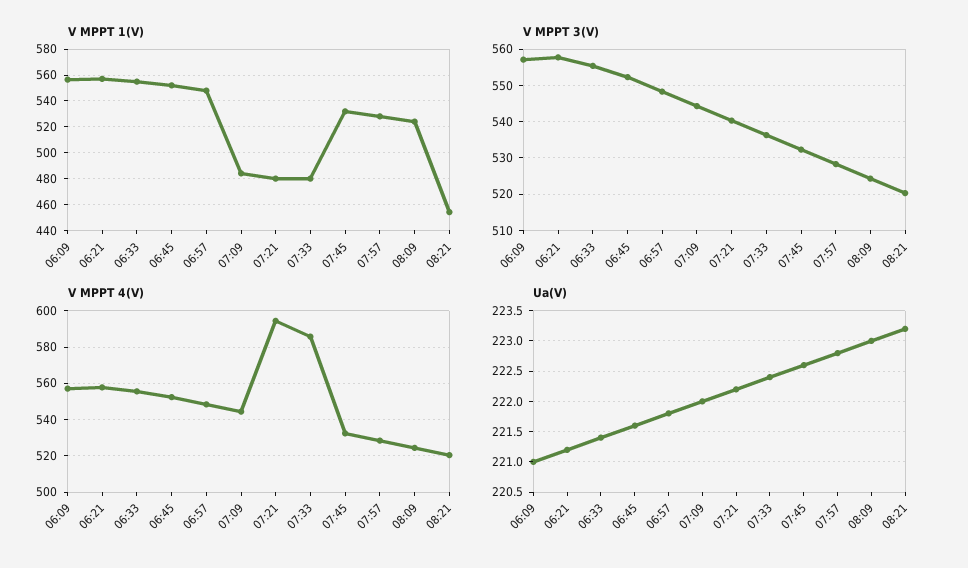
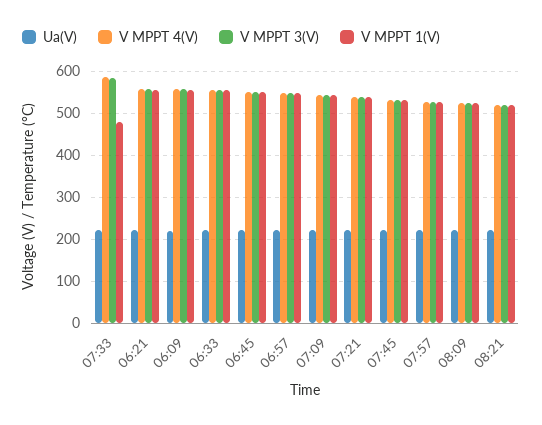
  {
    "V MPPT 1(V)": {
      "06:09": 555,
      "06:21": 555,
      "06:33": 555,
      "06:45": 550,
      "06:57": 550,
-     "07:09": 485,
+     "07:09": 540,
-     "07:21": 480,
+     "07:21": 540,
      "07:33": 480,
      "07:45": 530,
      "07:57": 530,
      "08:09": 525,
-     "08:21": 455
+     "08:21": 520
    },
    "V MPPT 3(V)": {
      "06:09": 558,
      "06:21": 558,
      "06:33": 556,
      "06:45": 552,
      "06:57": 548,
      "07:09": 544,
      "07:21": 540,
-     "07:33": 536,
+     "07:33": 580,
      "07:45": 532,
      "07:57": 528,
      "08:09": 524,
      "08:21": 520
    },
    "V MPPT 4(V)": {
      "06:09": 555,
      "06:21": 560,
      "06:33": 555,
      "06:45": 550,
      "06:57": 550,
      "07:09": 545,
-     "07:21": 595,
+     "07:21": 540,
      "07:33": 585,
      "07:45": 530,
      "07:57": 530,
      "08:09": 525,
      "08:21": 520
    },
    "Ua(V)": {
      "06:09": 221,
      "06:21": 221.2,
      "06:33": 221.4,
      "06:45": 221.6,
      "06:57": 221.8,
      "07:09": 222,
      "07:21": 222.2,
      "07:33": 222.4,
      "07:45": 222.6,
      "07:57": 222.8,
      "08:09": 223,
      "08:21": 223.2
    }
  }

